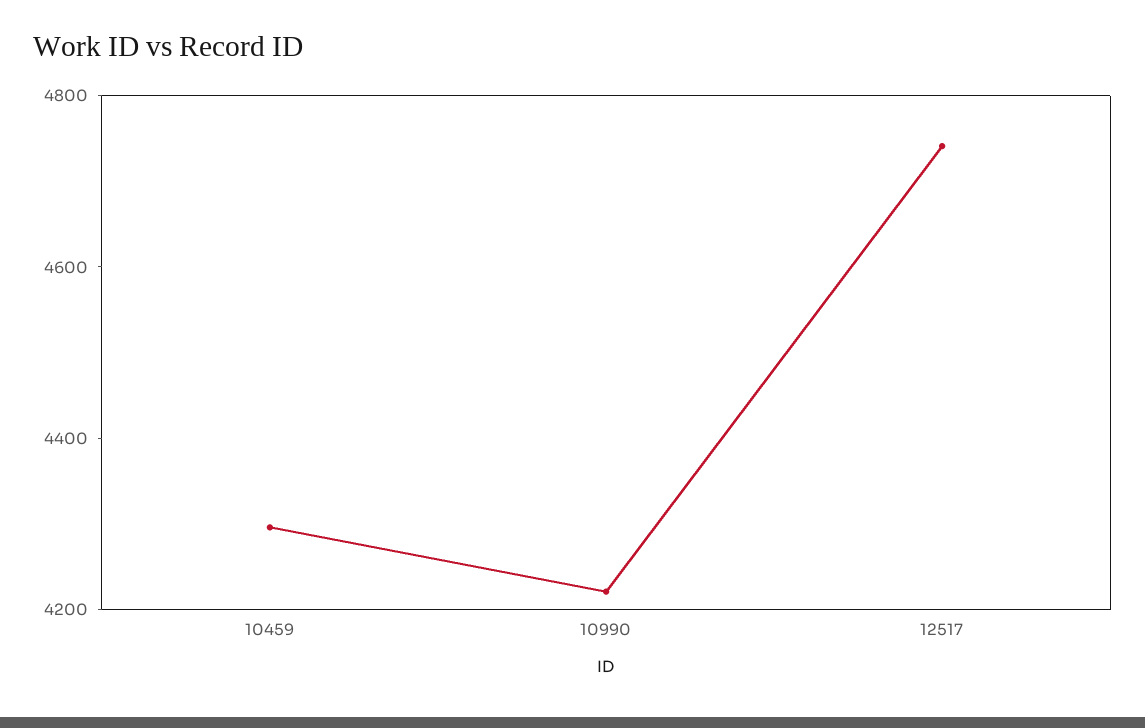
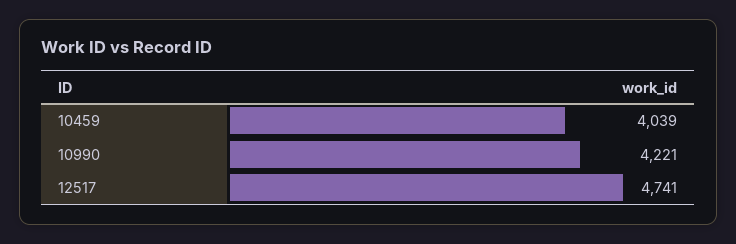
  {
-   "10459": 4300,
+   "10459": 4039,
    "10990": 4221,
    "12517": 4741
  }

